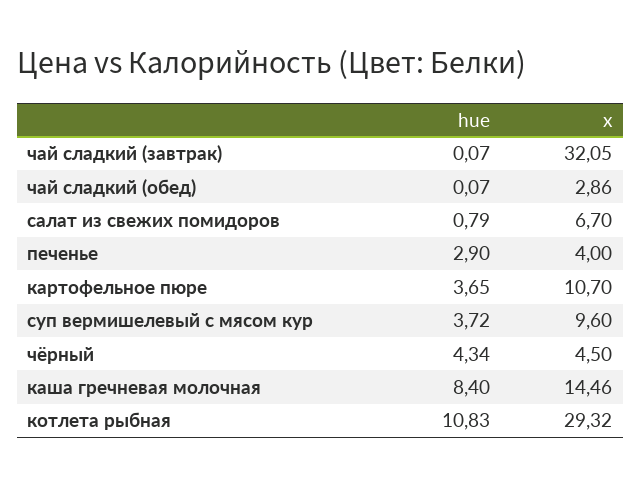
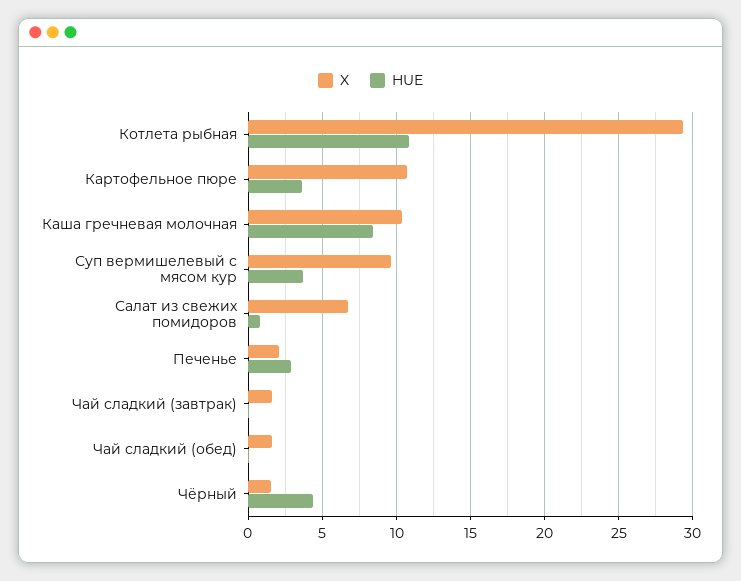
  {
    "hue": {
      "чай сладкий (завтрак)": 0.07,
      "чай сладкий (обед)": 0.07,
      "салат из свежих помидоров": 0.79,
      "печенье": 2.9,
      "картофельное пюре": 3.65,
      "суп вермишелевый с мясом кур": 3.72,
      "чёрный": 4.34,
      "каша гречневая молочная": 8.4,
      "котлета рыбная": 10.83
    },
    "x": {
-     "чай сладкий (завтрак)": 32.05,
+     "чай сладкий (завтрак)": 1.5,
-     "чай сладкий (обед)": 2.86,
+     "чай сладкий (обед)": 1.5,
      "салат из свежих помидоров": 6.7,
-     "печенье": 4,
+     "печенье": 2,
      "картофельное пюре": 10.7,
      "суп вермишелевый с мясом кур": 9.6,
-     "чёрный": 4.5,
+     "чёрный": 1.5,
-     "каша гречневая молочная": 14.46,
+     "каша гречневая молочная": 10.5,
      "котлета рыбная": 29.32
    }
  }

